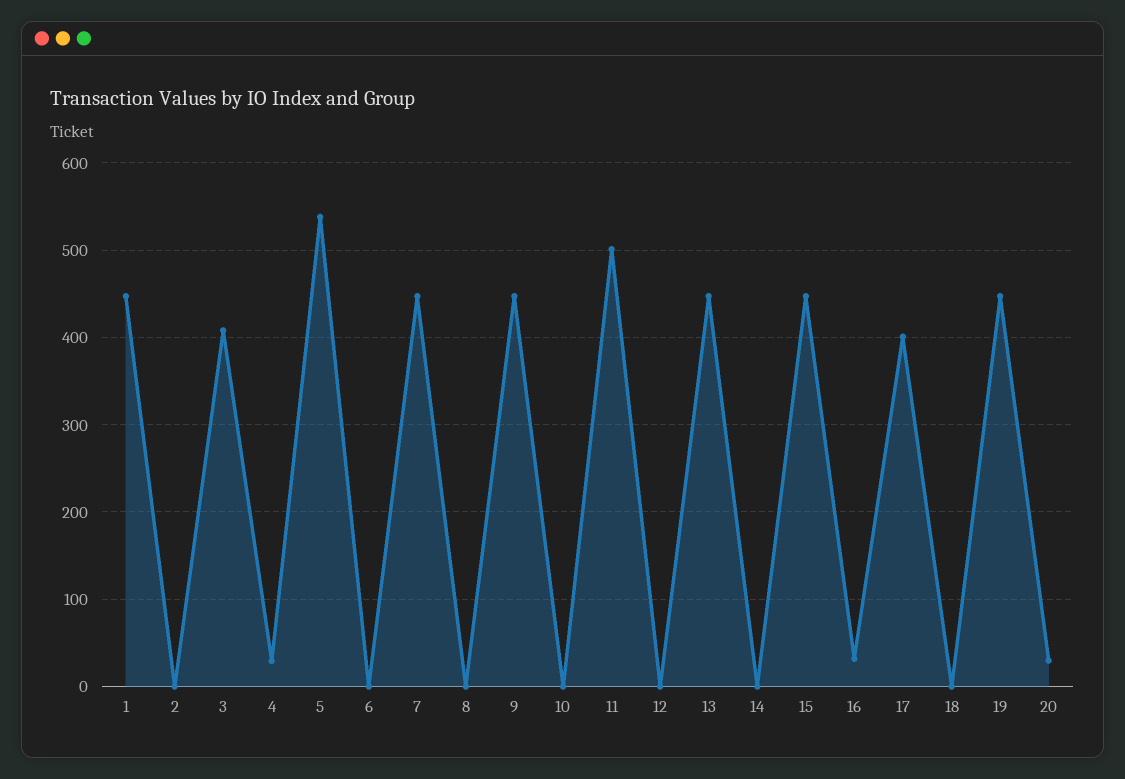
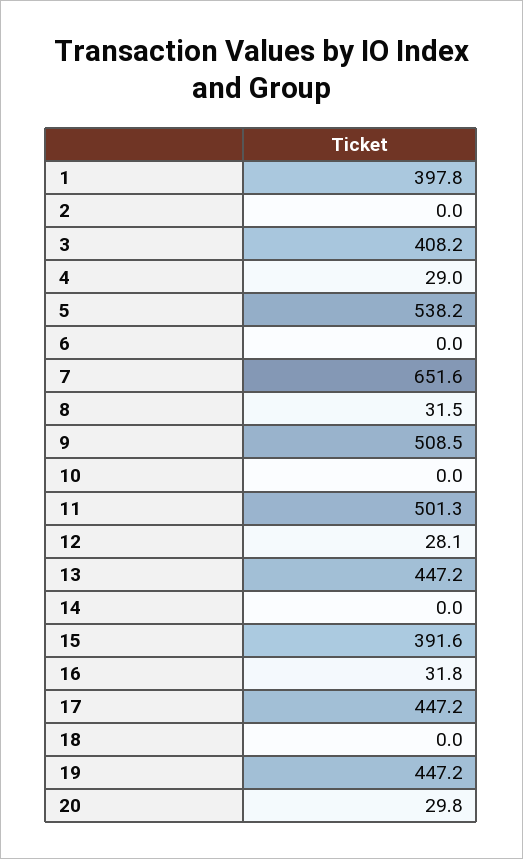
  {
-   "1": 450,
+   "1": 397.8,
    "2": 0,
    "3": 408.2,
    "4": 29,
    "5": 538.2,
    "6": 0,
-   "7": 450,
+   "7": 651.6,
-   "8": 0,
+   "8": 31.5,
-   "9": 450,
+   "9": 508.5,
    "10": 0,
    "11": 501.3,
-   "12": 0,
+   "12": 28.1,
    "13": 447.2,
    "14": 0,
-   "15": 450,
+   "15": 391.6,
    "16": 31.8,
-   "17": 400,
+   "17": 447.2,
    "18": 0,
    "19": 447.2,
    "20": 29.8
  }

